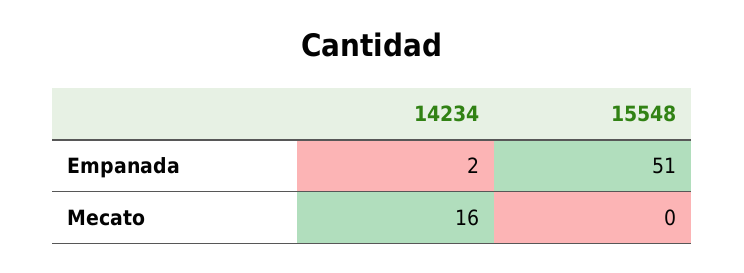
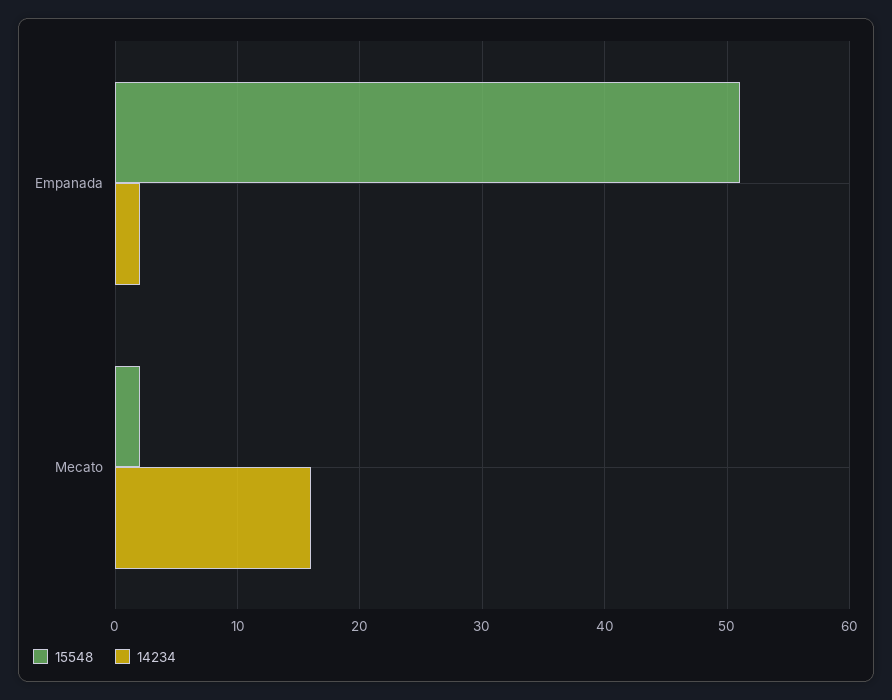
  {
    "14234": {
      "Empanada": 2,
      "Mecato": 16
    },
    "15548": {
      "Empanada": 51,
-     "Mecato": 0
+     "Mecato": 2
    }
  }

